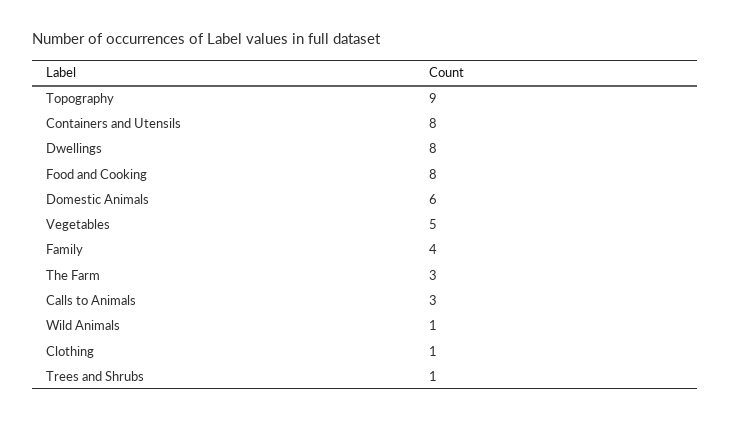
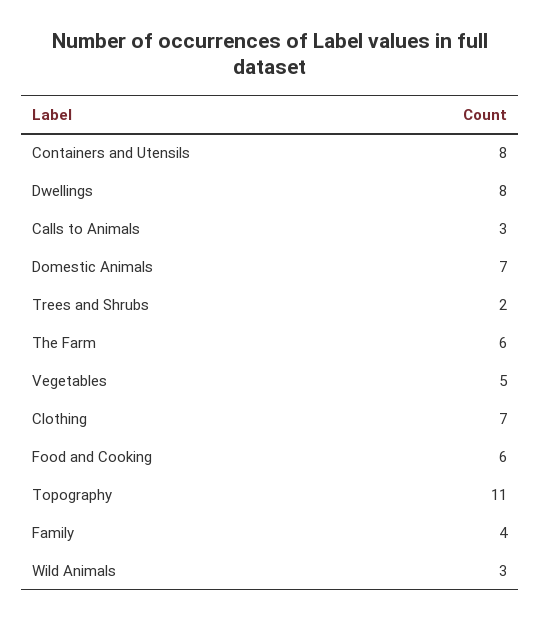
  {
-   "Topography": 9,
+   "Topography": 11,
    "Containers and Utensils": 8,
    "Dwellings": 8,
-   "Food and Cooking": 8,
+   "Food and Cooking": 6,
-   "Domestic Animals": 6,
+   "Domestic Animals": 7,
    "Vegetables": 5,
    "Family": 4,
-   "The Farm": 3,
+   "The Farm": 6,
    "Calls to Animals": 3,
-   "Wild Animals": 1,
+   "Wild Animals": 3,
-   "Clothing": 1,
+   "Clothing": 7,
-   "Trees and Shrubs": 1
+   "Trees and Shrubs": 2
  }

